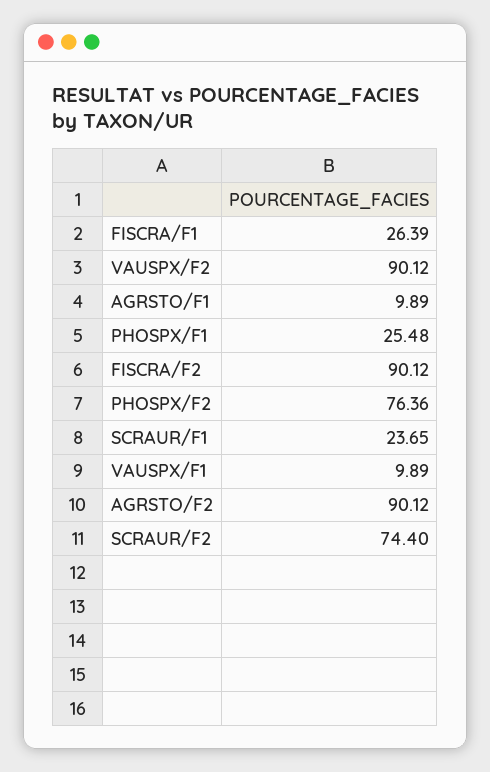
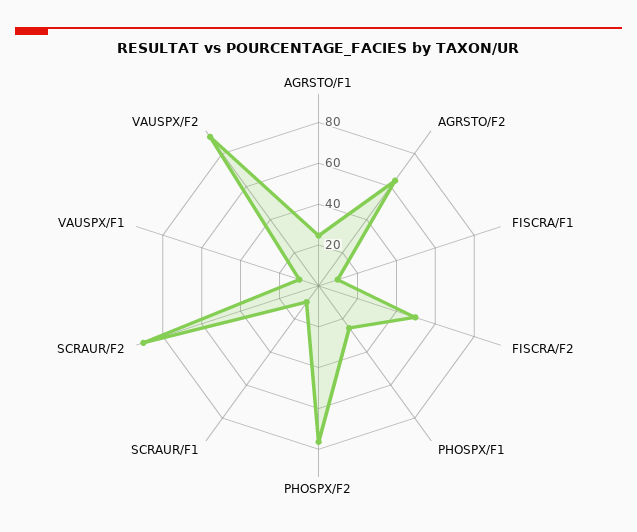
  {
-   "FISCRA/F1": 26.39,
+   "FISCRA/F1": 10,
    "VAUSPX/F2": 90.12,
-   "AGRSTO/F1": 9.89,
+   "AGRSTO/F1": 25,
    "PHOSPX/F1": 25.48,
-   "FISCRA/F2": 90.12,
+   "FISCRA/F2": 50,
    "PHOSPX/F2": 76.36,
-   "SCRAUR/F1": 23.65,
+   "SCRAUR/F1": 10,
    "VAUSPX/F1": 9.89,
-   "AGRSTO/F2": 90.12,
+   "AGRSTO/F2": 65,
-   "SCRAUR/F2": 74.4
+   "SCRAUR/F2": 90
  }

